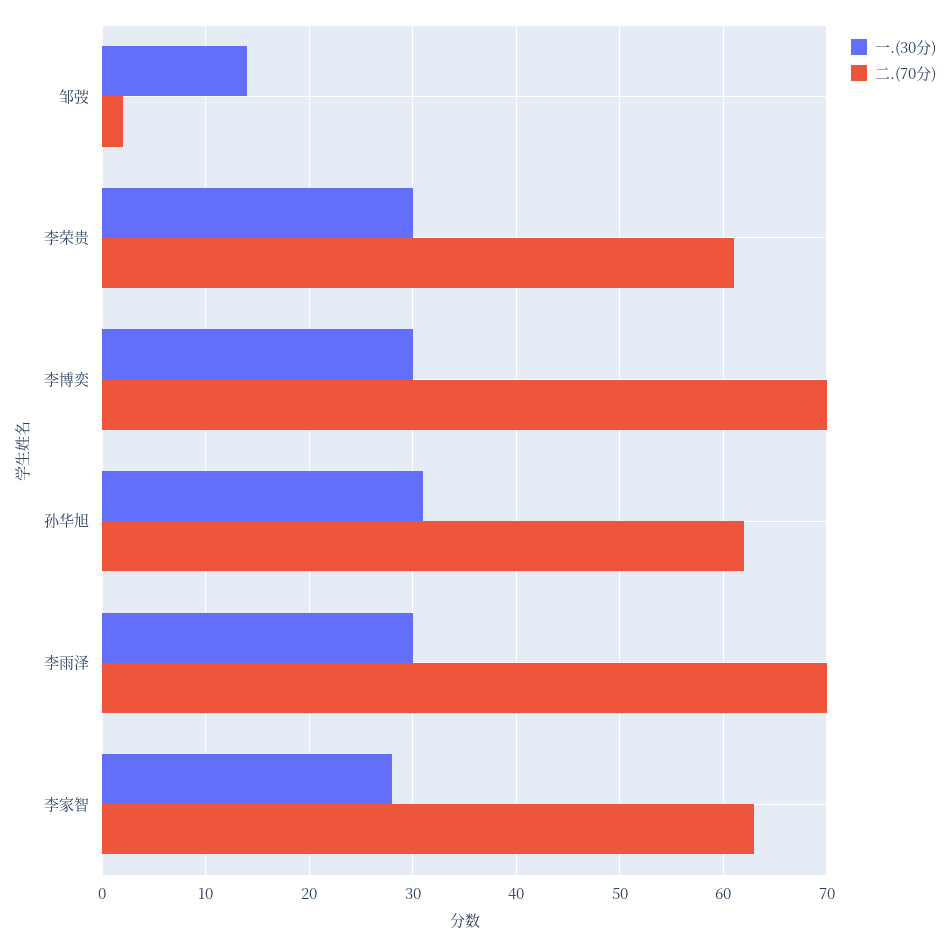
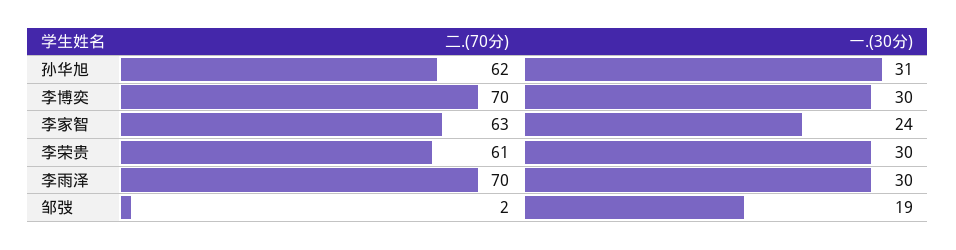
  {
    "一.(30分)": {
-     "邹弢": 14,
+     "邹弢": 19,
      "李荣贵": 30,
      "李博奕": 30,
      "孙华旭": 31,
      "李雨泽": 30,
-     "李家智": 28
+     "李家智": 24
    },
    "二.(70分)": {
      "邹弢": 2,
      "李荣贵": 61,
      "李博奕": 70,
      "孙华旭": 62,
      "李雨泽": 70,
      "李家智": 63
    }
  }

